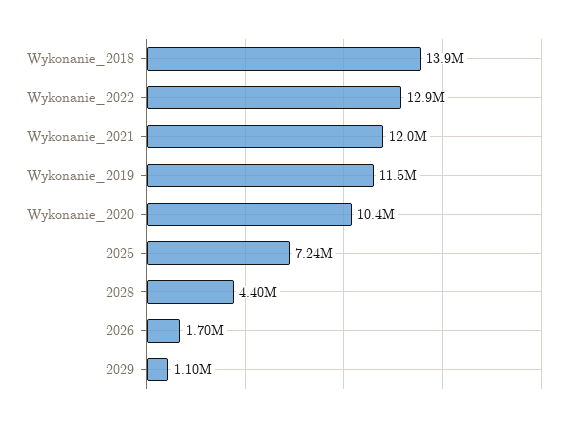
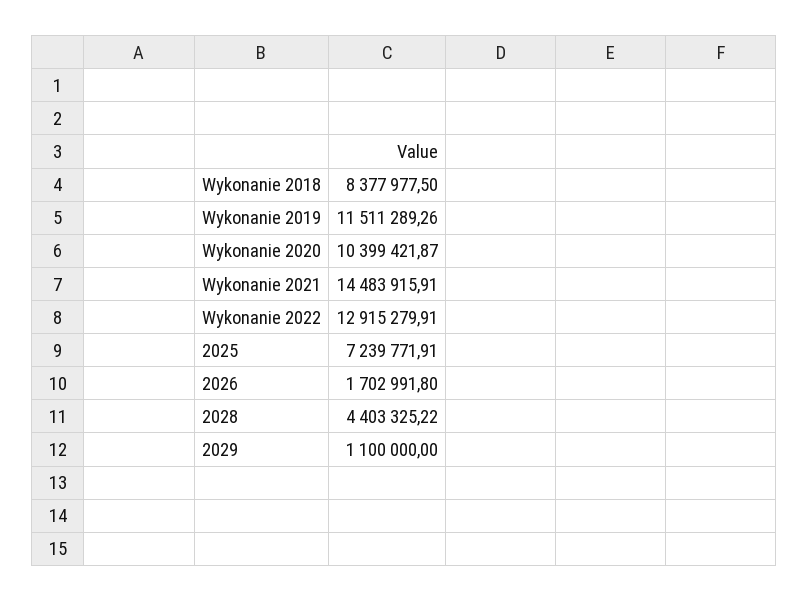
  {
-   "Wykonanie_2018": 13900000,
+   "Wykonanie_2018": 8377977.5,
    "Wykonanie_2022": 12915279.91,
-   "Wykonanie_2021": 12000000,
+   "Wykonanie_2021": 14483915.91,
    "Wykonanie_2019": 11511289.26,
    "Wykonanie_2020": 10399421.87,
    "2025": 7239771.91,
    "2028": 4403325.22,
    "2026": 1702991.8,
    "2029": 1100000
  }

